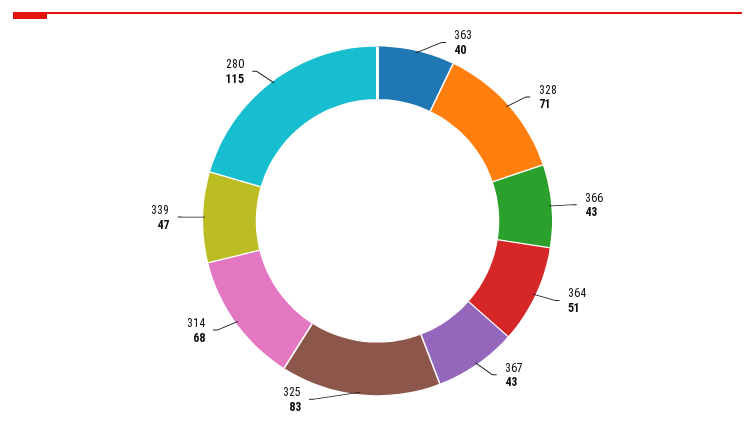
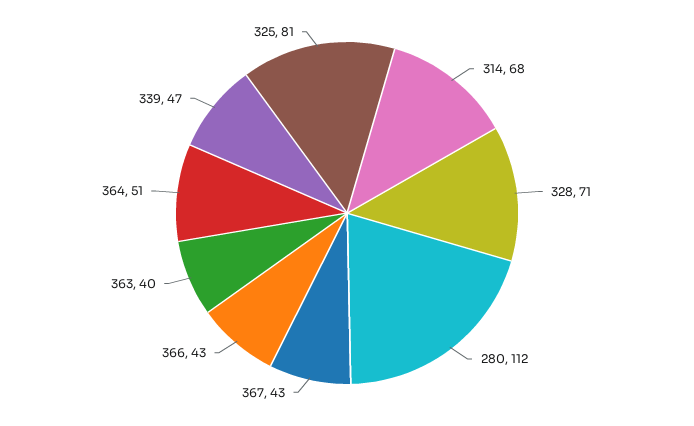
  {
    "363": 40,
    "328": 71,
    "366": 43,
    "364": 51,
    "367": 43,
-   "325": 83,
+   "325": 81,
    "314": 68,
    "339": 47,
-   "280": 115
+   "280": 112
  }

